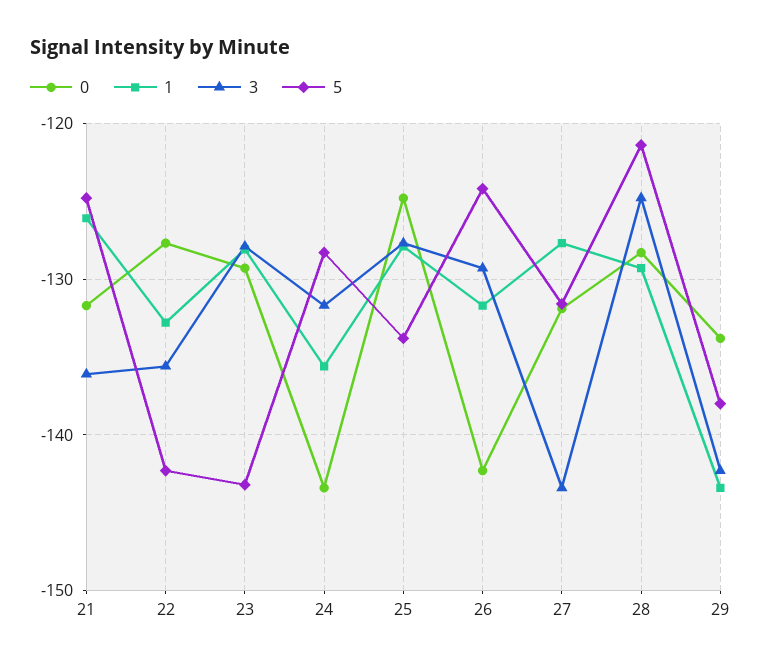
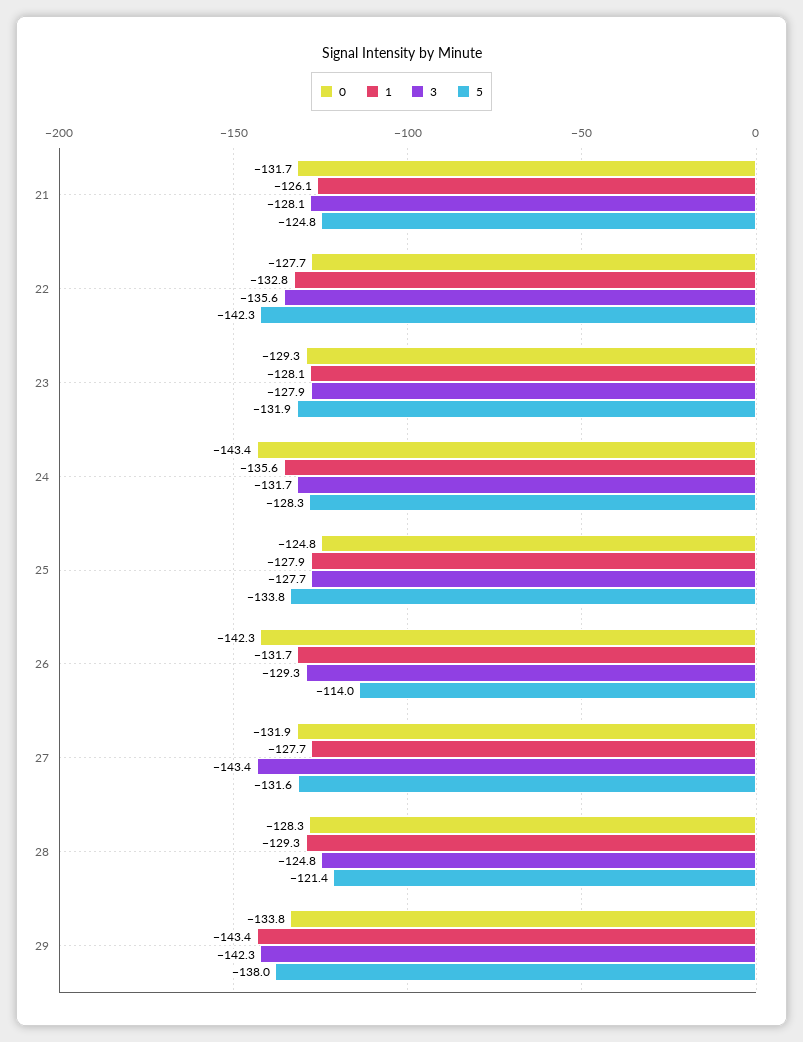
  {
    "0": {
      "21": -131.7,
      "22": -127.7,
      "23": -129.3,
      "24": -143.4,
      "25": -124.8,
      "26": -142.3,
      "27": -131.9,
      "28": -128.3,
      "29": -133.8
    },
    "1": {
      "21": -126.1,
      "22": -132.8,
      "23": -128.1,
      "24": -135.6,
      "25": -127.9,
      "26": -131.7,
      "27": -127.7,
      "28": -129.3,
      "29": -143.4
    },
    "3": {
-     "21": -136,
+     "21": -128.1,
      "22": -135.6,
      "23": -127.9,
      "24": -131.7,
      "25": -127.7,
      "26": -129.3,
      "27": -143.4,
      "28": -124.8,
      "29": -142.3
    },
    "5": {
      "21": -124.8,
      "22": -142.3,
-     "23": -143,
+     "23": -131.9,
      "24": -128.3,
      "25": -133.8,
-     "26": -124,
+     "26": -114,
      "27": -131.6,
      "28": -121.4,
      "29": -138
    }
  }

